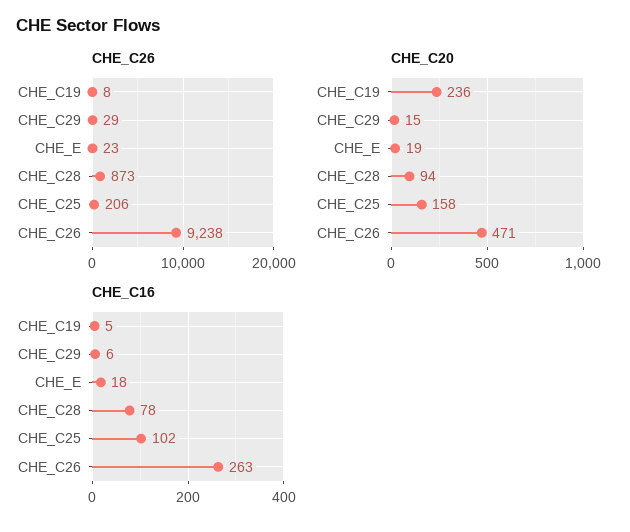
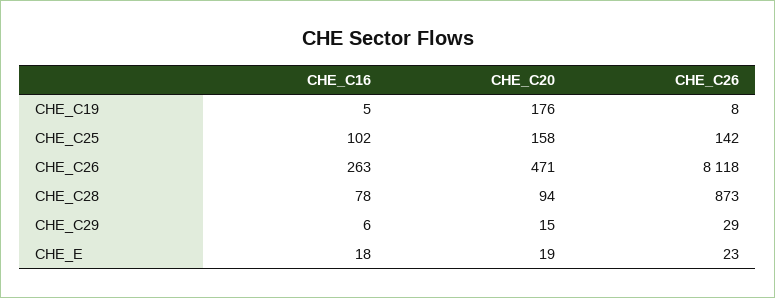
  {
    "CHE_C26": {
      "CHE_C19": 8,
      "CHE_C29": 29,
      "CHE_E": 23,
      "CHE_C28": 873,
-     "CHE_C25": 206,
+     "CHE_C25": 142,
-     "CHE_C26": 9238
+     "CHE_C26": 8118
    },
    "CHE_C20": {
-     "CHE_C19": 236,
+     "CHE_C19": 176,
      "CHE_C29": 15,
      "CHE_E": 19,
      "CHE_C28": 94,
      "CHE_C25": 158,
      "CHE_C26": 471
    },
    "CHE_C16": {
      "CHE_C19": 5,
      "CHE_C29": 6,
      "CHE_E": 18,
      "CHE_C28": 78,
      "CHE_C25": 102,
      "CHE_C26": 263
    }
  }

